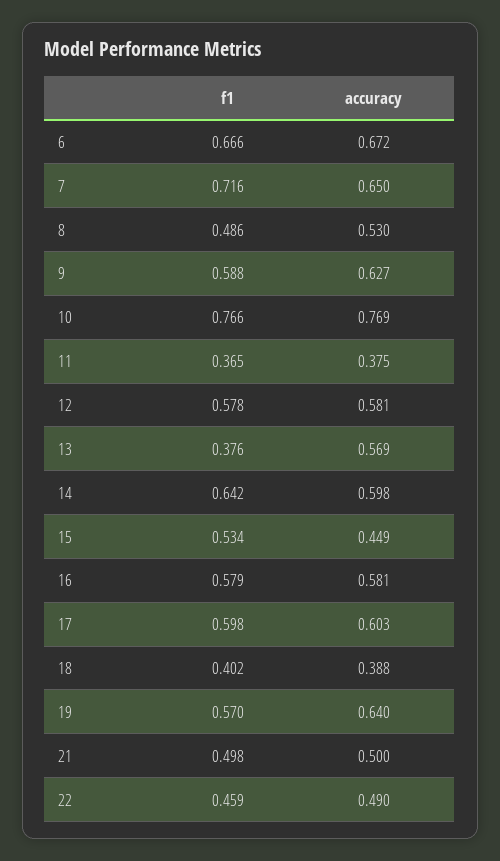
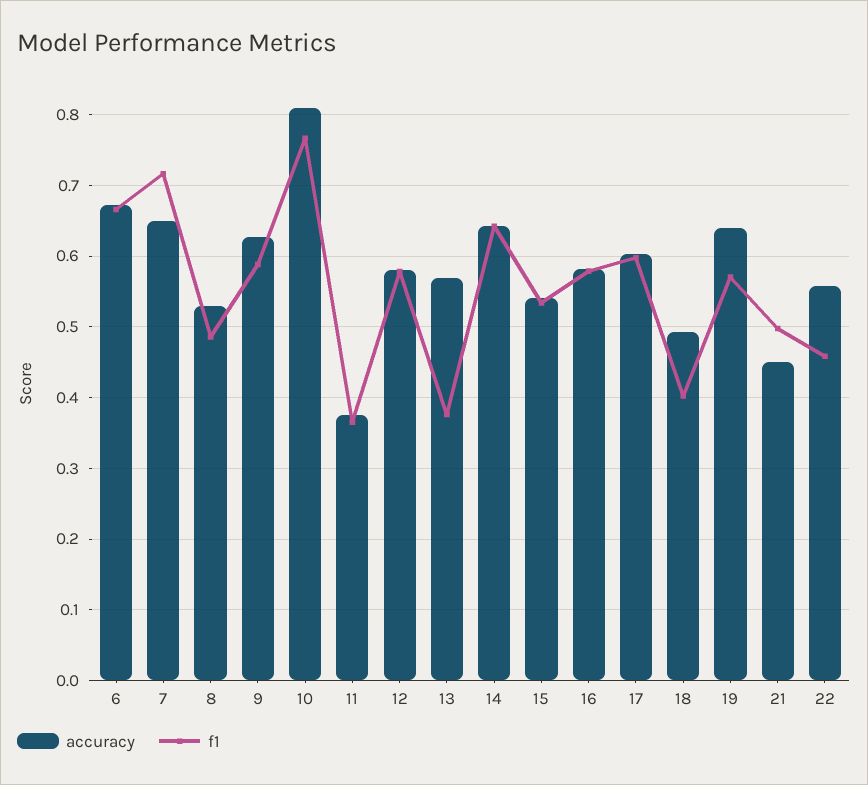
  {
    "f1": {
      "6": 0.666,
      "7": 0.716,
      "8": 0.486,
      "9": 0.588,
      "10": 0.766,
      "11": 0.365,
      "12": 0.578,
      "13": 0.376,
      "14": 0.642,
      "15": 0.534,
      "16": 0.579,
      "17": 0.598,
      "18": 0.402,
      "19": 0.57,
      "21": 0.498,
      "22": 0.459
    },
    "accuracy": {
      "6": 0.672,
      "7": 0.65,
      "8": 0.53,
      "9": 0.627,
-     "10": 0.769,
+     "10": 0.81,
      "11": 0.375,
      "12": 0.581,
      "13": 0.569,
-     "14": 0.598,
+     "14": 0.64,
-     "15": 0.449,
+     "15": 0.54,
      "16": 0.581,
      "17": 0.603,
-     "18": 0.388,
+     "18": 0.49,
      "19": 0.64,
-     "21": 0.5,
+     "21": 0.45,
-     "22": 0.49
+     "22": 0.56
    }
  }

